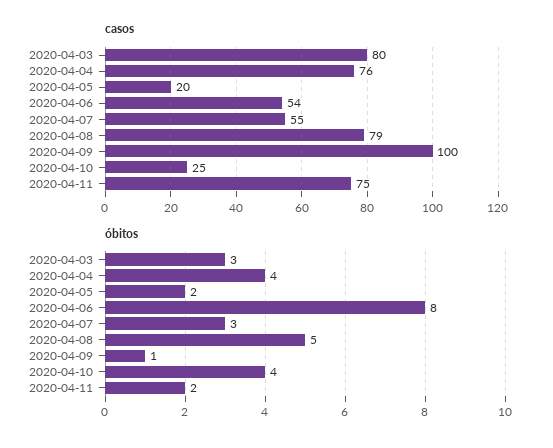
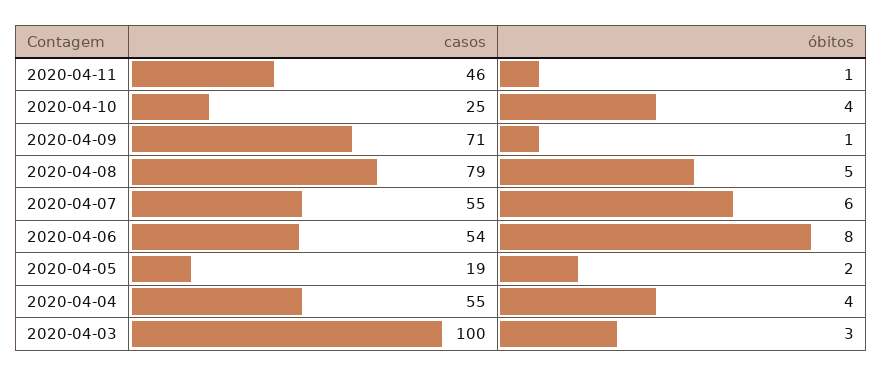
  {
    "casos": {
-     "2020-04-03": 80,
+     "2020-04-03": 100,
-     "2020-04-04": 76,
+     "2020-04-04": 55,
-     "2020-04-05": 20,
+     "2020-04-05": 19,
      "2020-04-06": 54,
      "2020-04-07": 55,
      "2020-04-08": 79,
-     "2020-04-09": 100,
+     "2020-04-09": 71,
      "2020-04-10": 25,
-     "2020-04-11": 75
+     "2020-04-11": 46
    },
    "óbitos": {
      "2020-04-03": 3,
      "2020-04-04": 4,
      "2020-04-05": 2,
      "2020-04-06": 8,
-     "2020-04-07": 3,
+     "2020-04-07": 6,
      "2020-04-08": 5,
      "2020-04-09": 1,
      "2020-04-10": 4,
-     "2020-04-11": 2
+     "2020-04-11": 1
    }
  }

